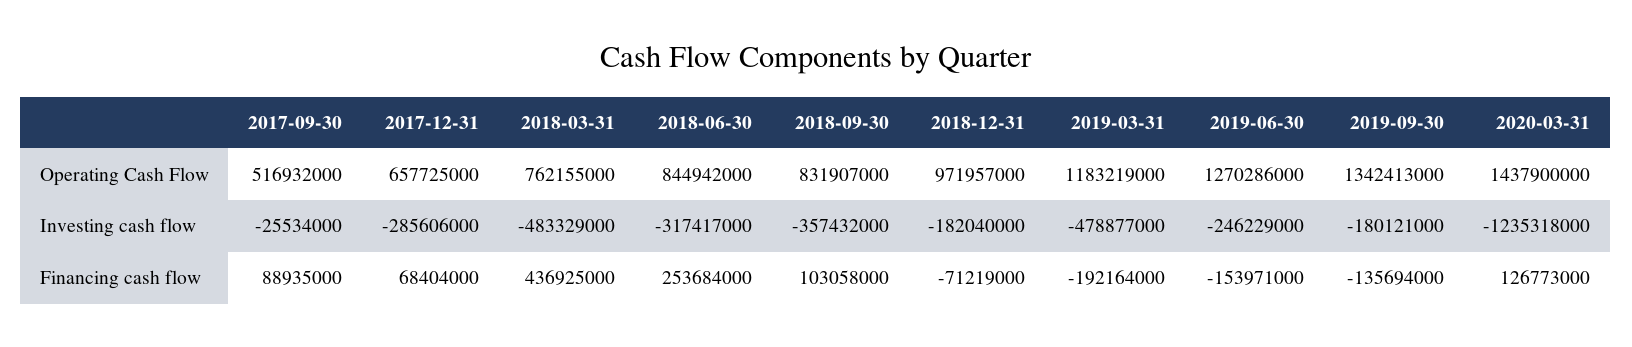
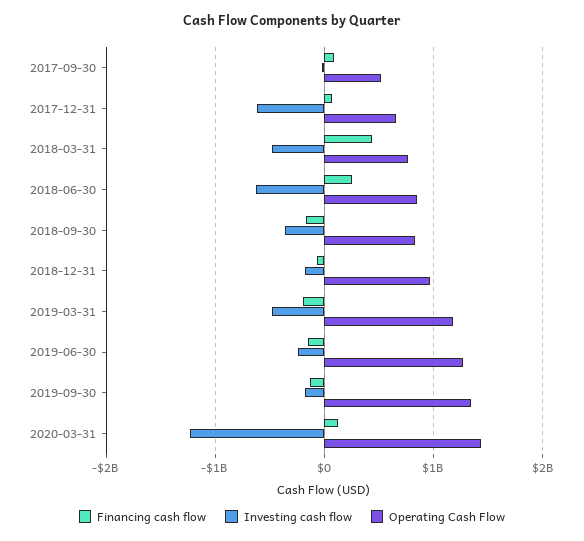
  {
    "Operating Cash Flow": {
      "2017-09-30": 516932000,
      "2017-12-31": 657725000,
      "2018-03-31": 762155000,
      "2018-06-30": 844942000,
      "2018-09-30": 831907000,
      "2018-12-31": 971957000,
      "2019-03-31": 1183219000,
      "2019-06-30": 1270286000,
      "2019-09-30": 1342413000,
      "2020-03-31": 1437900000
    },
    "Investing cash flow": {
      "2017-09-30": -25534000,
-     "2017-12-31": -285606000,
+     "2017-12-31": -600000000,
      "2018-03-31": -483329000,
-     "2018-06-30": -317417000,
+     "2018-06-30": -600000000,
      "2018-09-30": -357432000,
      "2018-12-31": -182040000,
      "2019-03-31": -478877000,
      "2019-06-30": -246229000,
      "2019-09-30": -180121000,
      "2020-03-31": -1235318000
    },
    "Financing cash flow": {
      "2017-09-30": 88935000,
      "2017-12-31": 68404000,
      "2018-03-31": 436925000,
      "2018-06-30": 253684000,
-     "2018-09-30": 103058000,
+     "2018-09-30": -200000000,
      "2018-12-31": -71219000,
      "2019-03-31": -192164000,
      "2019-06-30": -153971000,
      "2019-09-30": -135694000,
      "2020-03-31": 126773000
    }
  }

